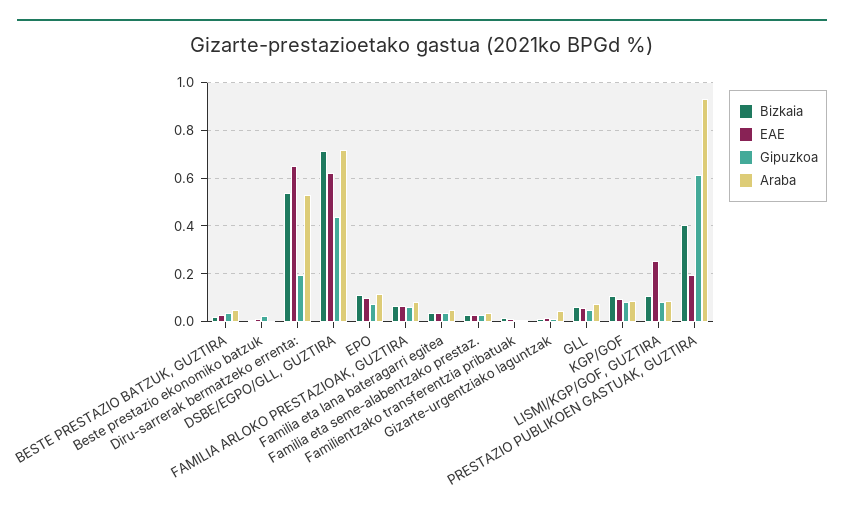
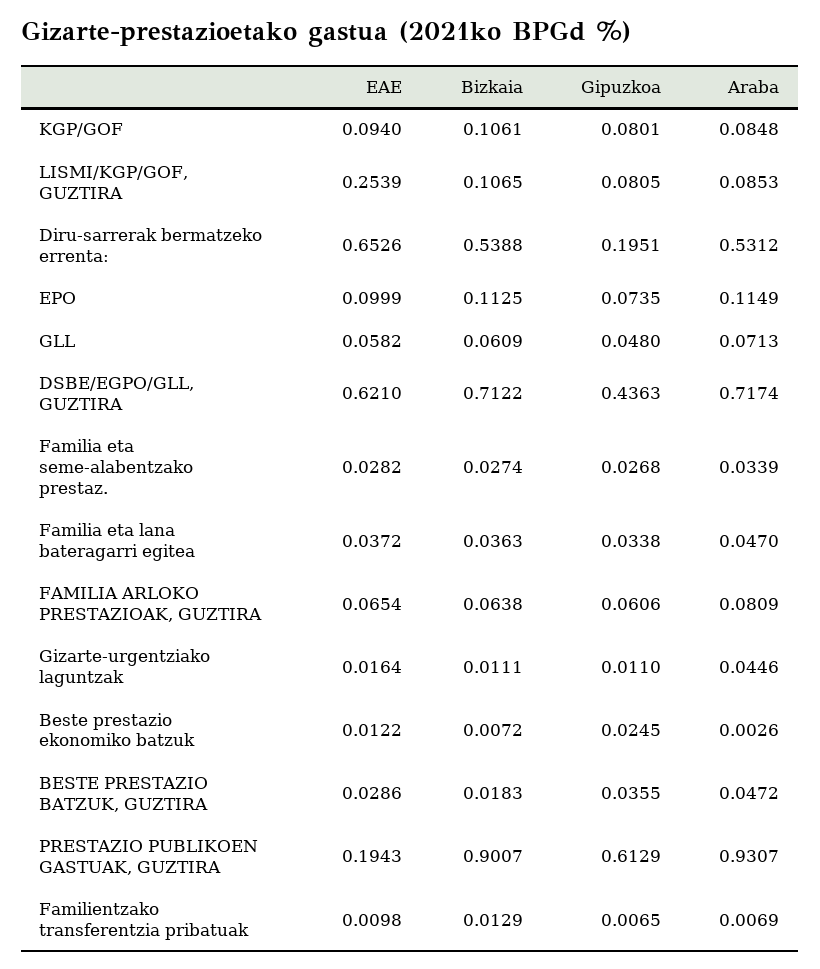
  {
    "Bizkaia": {
      "BESTE PRESTAZIO BATZUK, GUZTIRA": 0.0183,
      "Beste prestazio ekonomiko batzuk": 0.0072,
      "Diru-sarrerak bermatzeko errenta:": 0.5388,
      "DSBE/EGPO/GLL, GUZTIRA": 0.7122,
      "EPO": 0.1125,
      "FAMILIA ARLOKO PRESTAZIOAK, GUZTIRA": 0.0638,
      "Familia eta lana bateragarri egitea": 0.0363,
      "Familia eta seme-alabentzako prestaz.": 0.0274,
      "Familientzako transferentzia pribatuak": 0.0129,
      "Gizarte-urgentziako laguntzak": 0.0111,
      "GLL": 0.0609,
      "KGP/GOF": 0.1061,
      "LISMI/KGP/GOF, GUZTIRA": 0.1065,
-     "PRESTAZIO PUBLIKOEN GASTUAK, GUZTIRA": 0.4
+     "PRESTAZIO PUBLIKOEN GASTUAK, GUZTIRA": 0.9007
    },
    "EAE": {
      "BESTE PRESTAZIO BATZUK, GUZTIRA": 0.0286,
      "Beste prestazio ekonomiko batzuk": 0.0122,
      "Diru-sarrerak bermatzeko errenta:": 0.6526,
      "DSBE/EGPO/GLL, GUZTIRA": 0.621,
      "EPO": 0.0999,
      "FAMILIA ARLOKO PRESTAZIOAK, GUZTIRA": 0.0654,
      "Familia eta lana bateragarri egitea": 0.0372,
      "Familia eta seme-alabentzako prestaz.": 0.0282,
      "Familientzako transferentzia pribatuak": 0.0098,
      "Gizarte-urgentziako laguntzak": 0.0164,
      "GLL": 0.0582,
      "KGP/GOF": 0.094,
      "LISMI/KGP/GOF, GUZTIRA": 0.2539,
      "PRESTAZIO PUBLIKOEN GASTUAK, GUZTIRA": 0.1943
    },
    "Gipuzkoa": {
      "BESTE PRESTAZIO BATZUK, GUZTIRA": 0.0355,
      "Beste prestazio ekonomiko batzuk": 0.0245,
      "Diru-sarrerak bermatzeko errenta:": 0.1951,
      "DSBE/EGPO/GLL, GUZTIRA": 0.4363,
      "EPO": 0.0735,
      "FAMILIA ARLOKO PRESTAZIOAK, GUZTIRA": 0.0606,
      "Familia eta lana bateragarri egitea": 0.0338,
      "Familia eta seme-alabentzako prestaz.": 0.0268,
      "Familientzako transferentzia pribatuak": 0.0065,
      "Gizarte-urgentziako laguntzak": 0.011,
      "GLL": 0.048,
      "KGP/GOF": 0.0801,
      "LISMI/KGP/GOF, GUZTIRA": 0.0805,
      "PRESTAZIO PUBLIKOEN GASTUAK, GUZTIRA": 0.6129
    },
    "Araba": {
      "BESTE PRESTAZIO BATZUK, GUZTIRA": 0.0472,
      "Beste prestazio ekonomiko batzuk": 0.0026,
      "Diru-sarrerak bermatzeko errenta:": 0.5312,
      "DSBE/EGPO/GLL, GUZTIRA": 0.7174,
      "EPO": 0.1149,
      "FAMILIA ARLOKO PRESTAZIOAK, GUZTIRA": 0.0809,
      "Familia eta lana bateragarri egitea": 0.047,
      "Familia eta seme-alabentzako prestaz.": 0.0339,
      "Familientzako transferentzia pribatuak": 0.0069,
      "Gizarte-urgentziako laguntzak": 0.0446,
      "GLL": 0.0713,
      "KGP/GOF": 0.0848,
      "LISMI/KGP/GOF, GUZTIRA": 0.0853,
      "PRESTAZIO PUBLIKOEN GASTUAK, GUZTIRA": 0.9307
    }
  }

